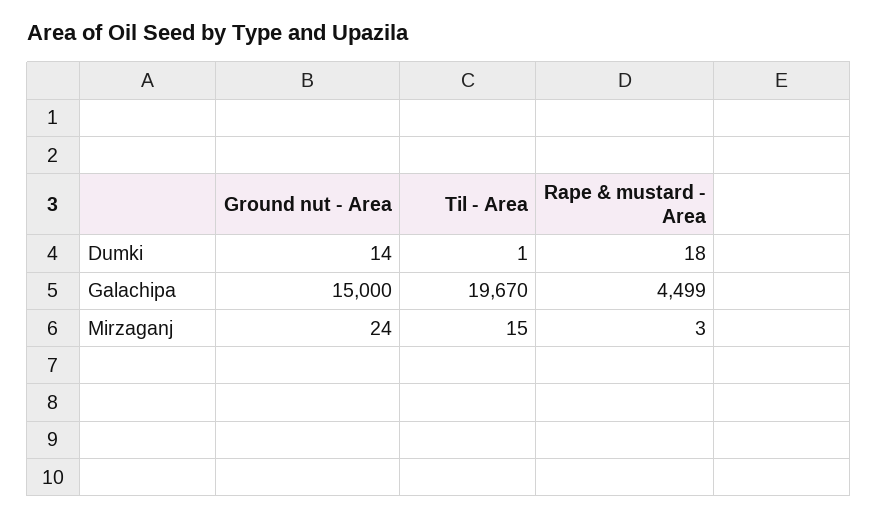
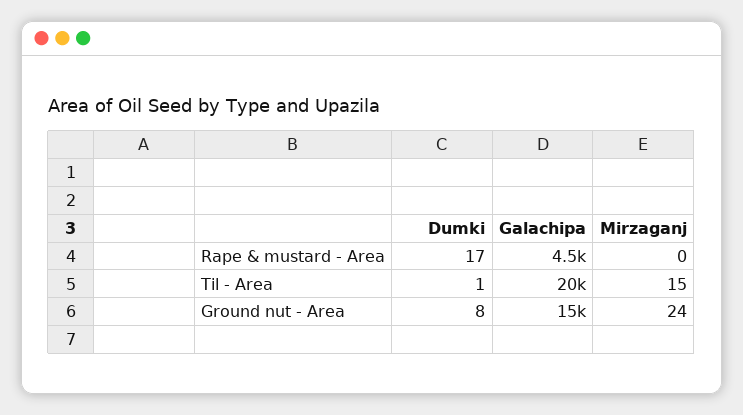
  {
    "Ground nut - Area": {
-     "Dumki": 14,
+     "Dumki": 8,
      "Galachipa": 15000,
      "Mirzaganj": 24
    },
    "Til - Area": {
      "Dumki": 1,
      "Galachipa": 19670,
      "Mirzaganj": 15
    },
    "Rape & mustard - Area": {
-     "Dumki": 18,
+     "Dumki": 17,
      "Galachipa": 4499,
-     "Mirzaganj": 3
+     "Mirzaganj": 0
    }
  }

